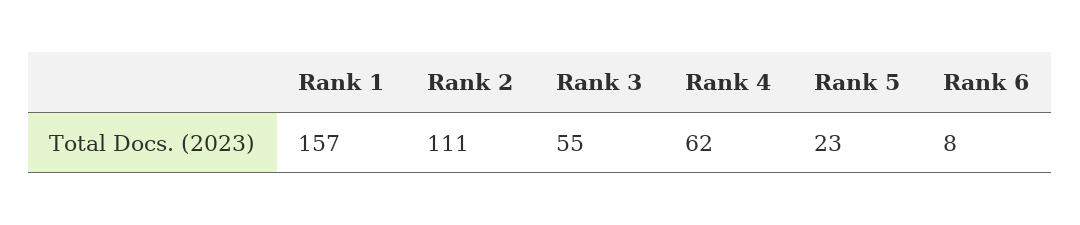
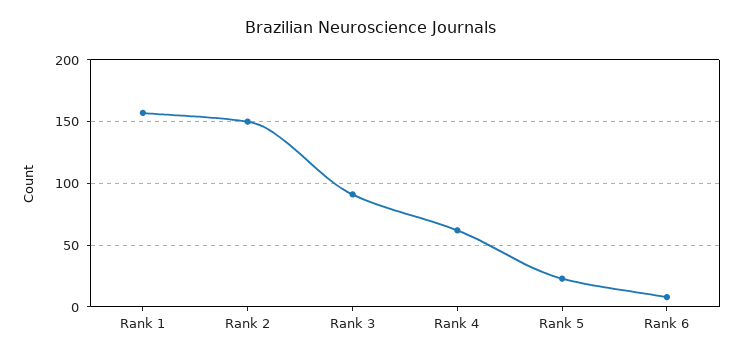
  {
    "Rank 1": 157,
-   "Rank 2": 111,
+   "Rank 2": 150,
-   "Rank 3": 55,
+   "Rank 3": 90,
    "Rank 4": 62,
    "Rank 5": 23,
    "Rank 6": 8
  }

